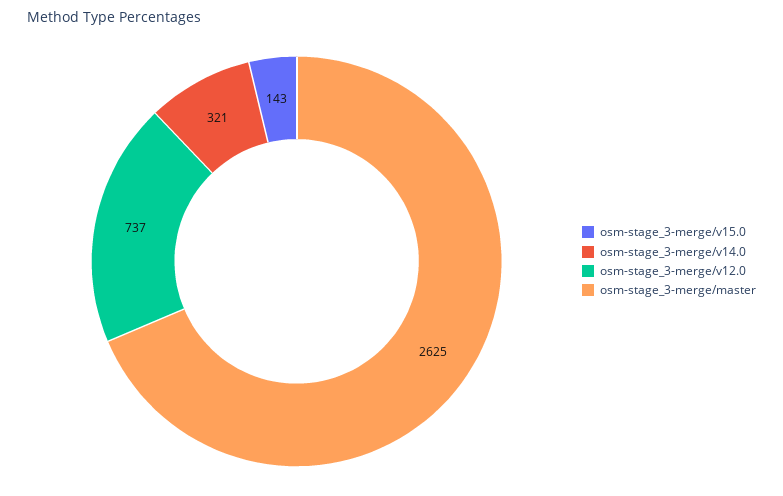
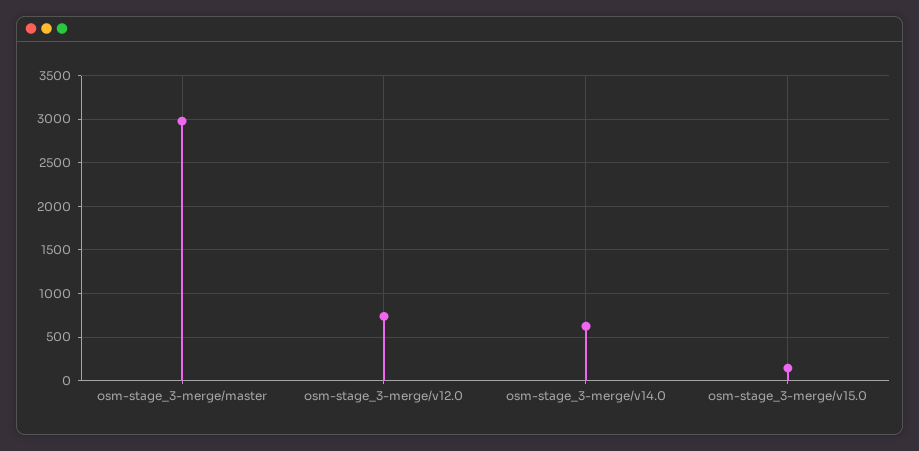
  {
    "osm-stage_3-merge/v15.0": 143,
-   "osm-stage_3-merge/v14.0": 321,
+   "osm-stage_3-merge/v14.0": 600,
    "osm-stage_3-merge/v12.0": 737,
-   "osm-stage_3-merge/master": 2625
+   "osm-stage_3-merge/master": 3000
  }

